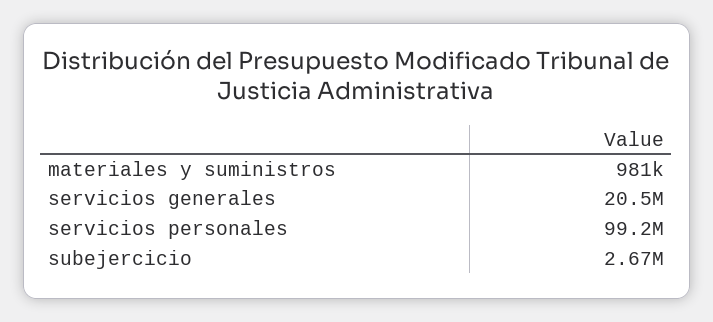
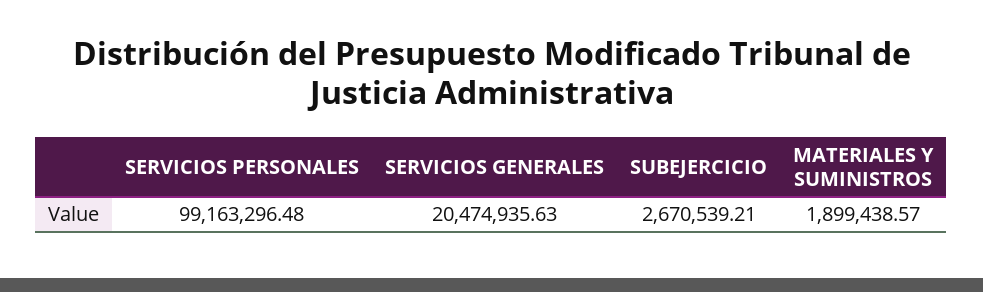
  {
-   "materiales y suministros": 981000,
+   "materiales y suministros": 1899438.57,
    "servicios generales": 20474935.63,
    "servicios personales": 99163296.48,
    "subejercicio": 2670539.21
  }

